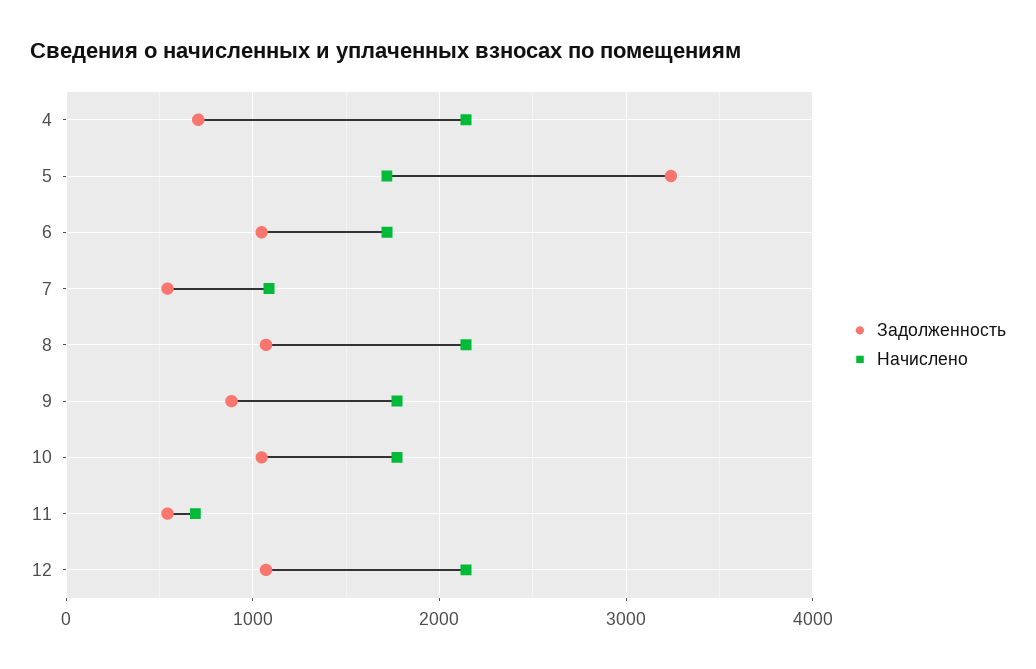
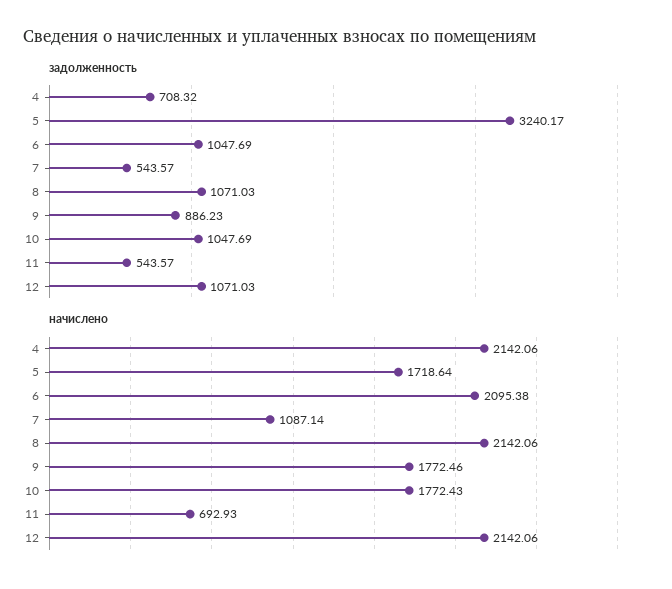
  {
    "Задолженность": {
      "4": 708.32,
      "5": 3240.17,
      "6": 1047.69,
      "7": 543.57,
      "8": 1071.03,
      "9": 886.23,
      "10": 1047.69,
      "11": 543.57,
      "12": 1071.03
    },
    "Начислено": {
      "4": 2142.06,
      "5": 1718.64,
-     "6": 1700,
+     "6": 2095.38,
      "7": 1087.14,
      "8": 2142.06,
      "9": 1772.46,
      "10": 1772.43,
      "11": 692.93,
      "12": 2142.06
    }
  }

